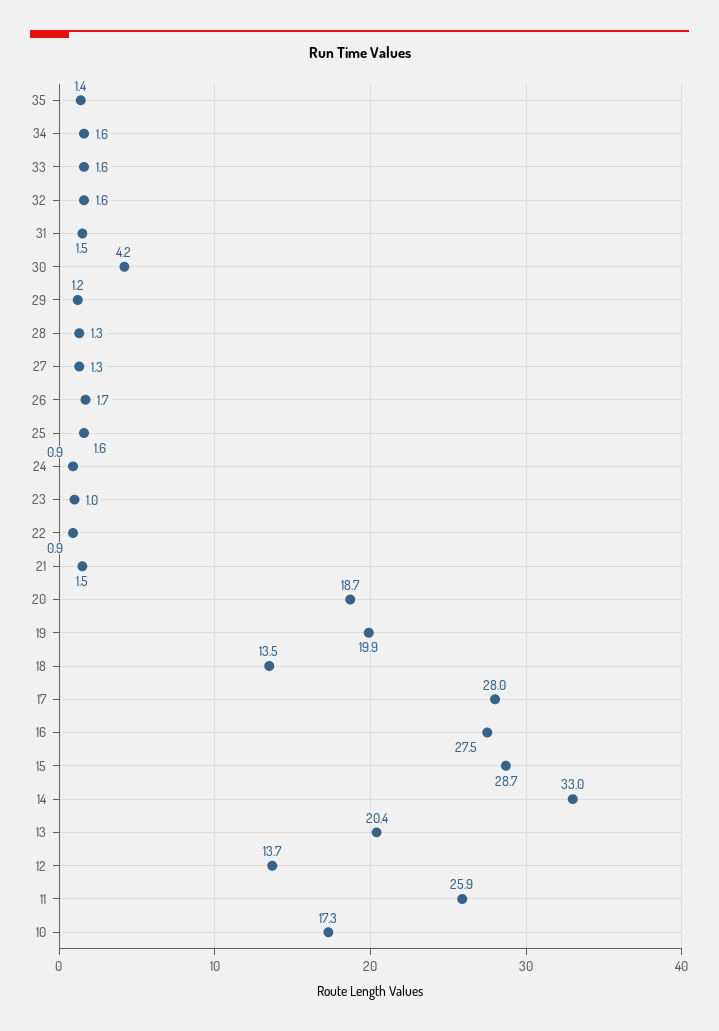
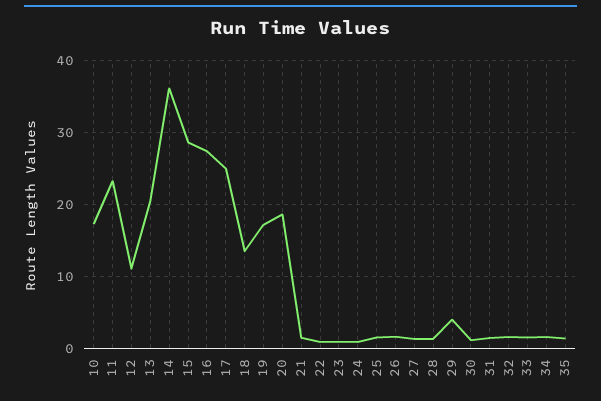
  {
    "35": 1.4,
    "34": 1.6,
    "33": 1.6,
    "32": 1.6,
    "31": 1.5,
-   "30": 4.2,
+   "30": 1,
-   "29": 1.2,
+   "29": 4,
    "28": 1.3,
    "27": 1.3,
    "26": 1.7,
    "25": 1.6,
    "24": 0.9,
    "23": 1,
    "22": 0.9,
    "21": 1.5,
    "20": 18.7,
-   "19": 19.9,
+   "19": 17,
    "18": 13.5,
-   "17": 28,
+   "17": 25,
    "16": 27.5,
    "15": 28.7,
-   "14": 33,
+   "14": 36,
    "13": 20.4,
-   "12": 13.7,
+   "12": 11,
-   "11": 25.9,
+   "11": 23,
    "10": 17.3
  }

